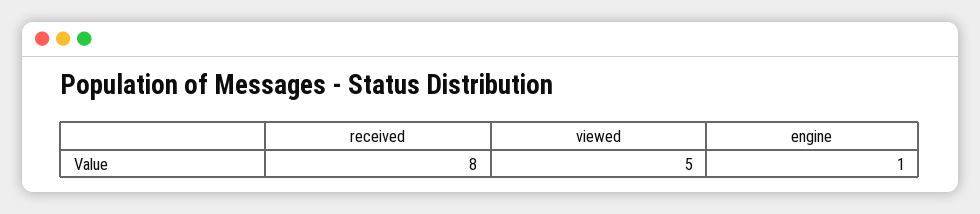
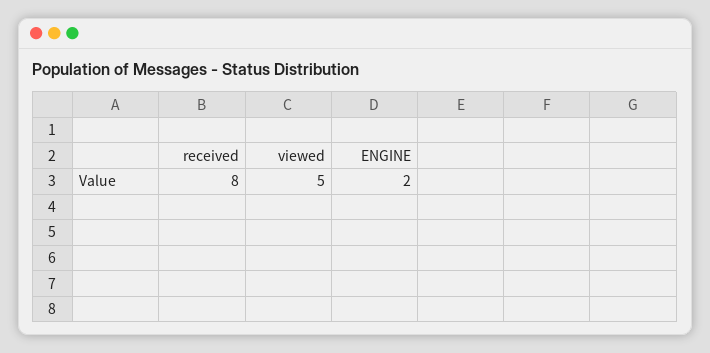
  {
    "received": 8,
    "viewed": 5,
-   "engine": 1
+   "engine": 2
  }

